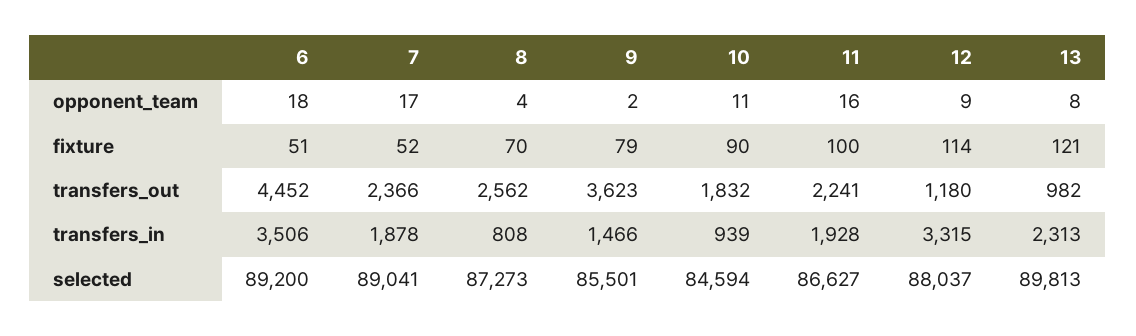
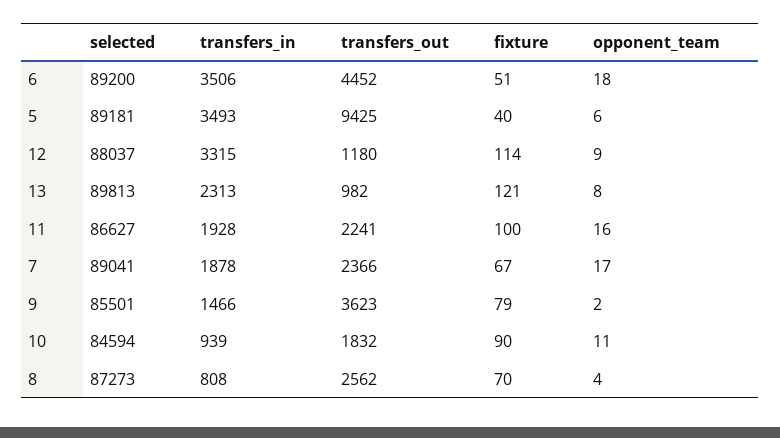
  {
    "6": {
      "opponent_team": 18,
      "fixture": 51,
      "transfers_out": 4452,
      "transfers_in": 3506,
      "selected": 89200
    },
    "7": {
      "opponent_team": 17,
-     "fixture": 52,
+     "fixture": 67,
      "transfers_out": 2366,
      "transfers_in": 1878,
      "selected": 89041
    },
    "8": {
      "opponent_team": 4,
      "fixture": 70,
      "transfers_out": 2562,
      "transfers_in": 808,
      "selected": 87273
    },
    "9": {
      "opponent_team": 2,
      "fixture": 79,
      "transfers_out": 3623,
      "transfers_in": 1466,
      "selected": 85501
    },
    "10": {
      "opponent_team": 11,
      "fixture": 90,
      "transfers_out": 1832,
      "transfers_in": 939,
      "selected": 84594
    },
    "11": {
      "opponent_team": 16,
      "fixture": 100,
      "transfers_out": 2241,
      "transfers_in": 1928,
      "selected": 86627
    },
    "12": {
      "opponent_team": 9,
      "fixture": 114,
      "transfers_out": 1180,
      "transfers_in": 3315,
      "selected": 88037
    },
    "13": {
      "opponent_team": 8,
      "fixture": 121,
      "transfers_out": 982,
      "transfers_in": 2313,
      "selected": 89813
-   }
+   },
+   "5": {
+     "selected": 89181,
+     "transfers_in": 3493,
+     "transfers_out": 9425,
+     "fixture": 40,
+     "opponent_team": 6
+   }
  }

